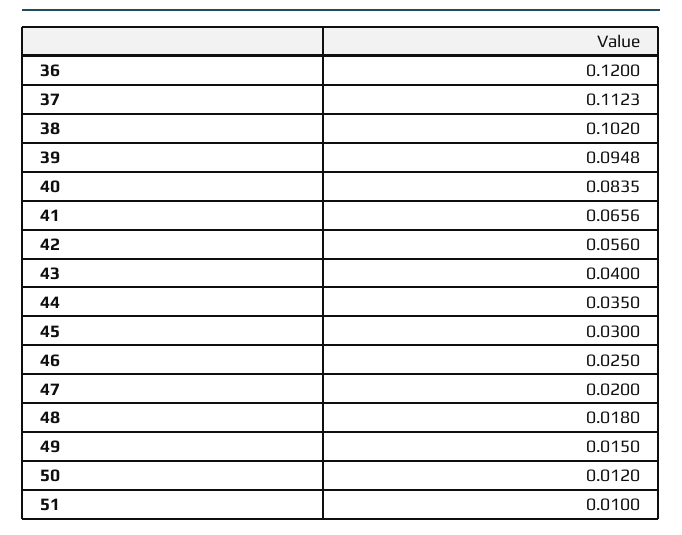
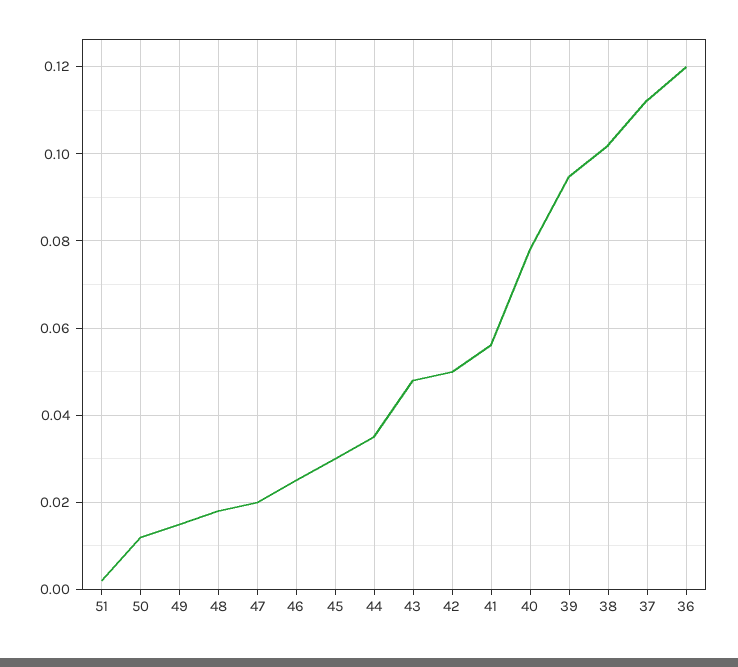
  {
    "36": 0.12,
    "37": 0.1123,
    "38": 0.102,
    "39": 0.0948,
-   "40": 0.0835,
+   "40": 0.078,
-   "41": 0.0656,
+   "41": 0.056,
-   "42": 0.056,
+   "42": 0.05,
-   "43": 0.04,
+   "43": 0.048,
    "44": 0.035,
    "45": 0.03,
    "46": 0.025,
    "47": 0.02,
    "48": 0.018,
    "49": 0.015,
    "50": 0.012,
-   "51": 0.01
+   "51": 0.002
  }

